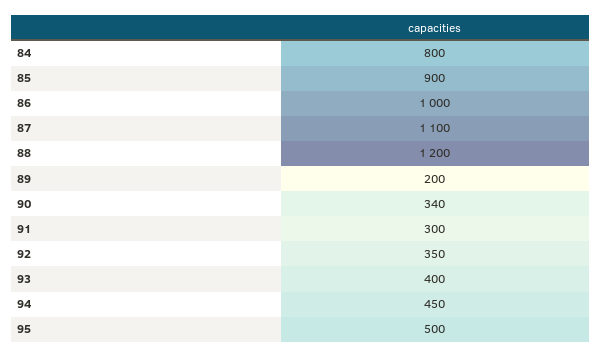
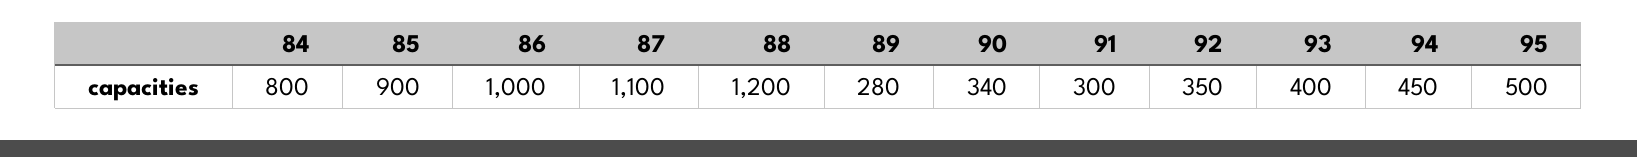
  {
    "84": 800,
    "85": 900,
    "86": 1000,
    "87": 1100,
    "88": 1200,
-   "89": 200,
+   "89": 280,
    "90": 340,
    "91": 300,
    "92": 350,
    "93": 400,
    "94": 450,
    "95": 500
  }

